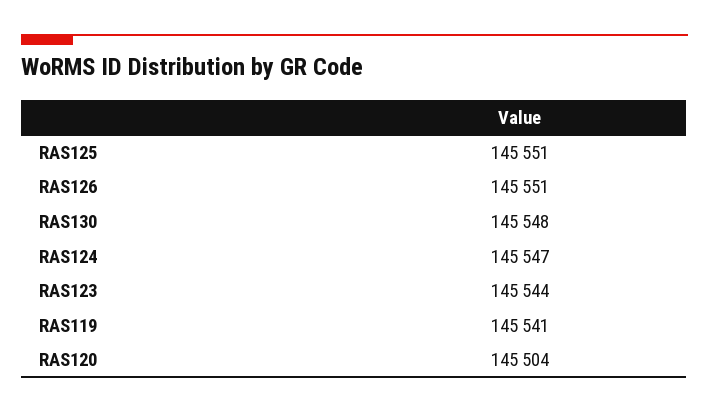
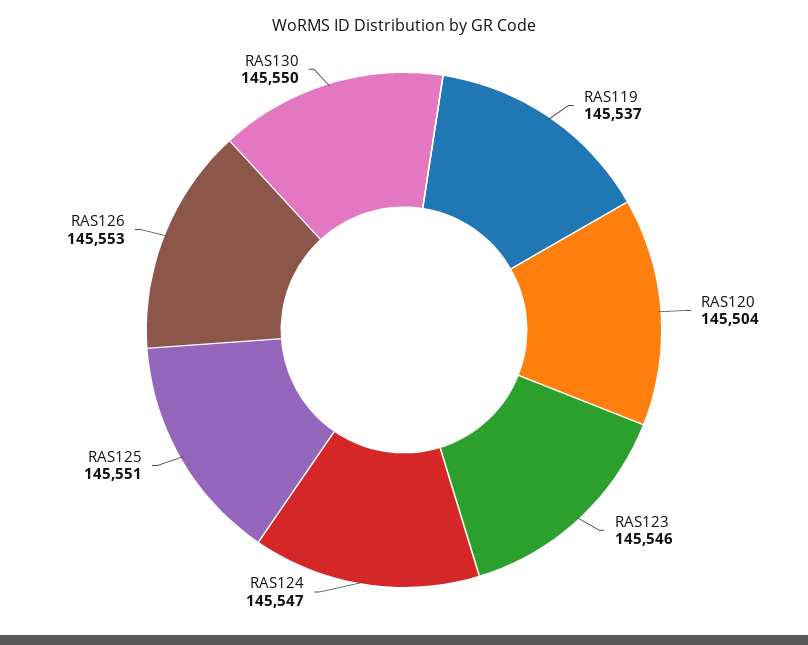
  {
    "RAS125": 145551,
-   "RAS126": 145551,
+   "RAS126": 145553,
-   "RAS130": 145548,
+   "RAS130": 145550,
    "RAS124": 145547,
-   "RAS123": 145544,
+   "RAS123": 145546,
-   "RAS119": 145541,
+   "RAS119": 145537,
    "RAS120": 145504
  }

